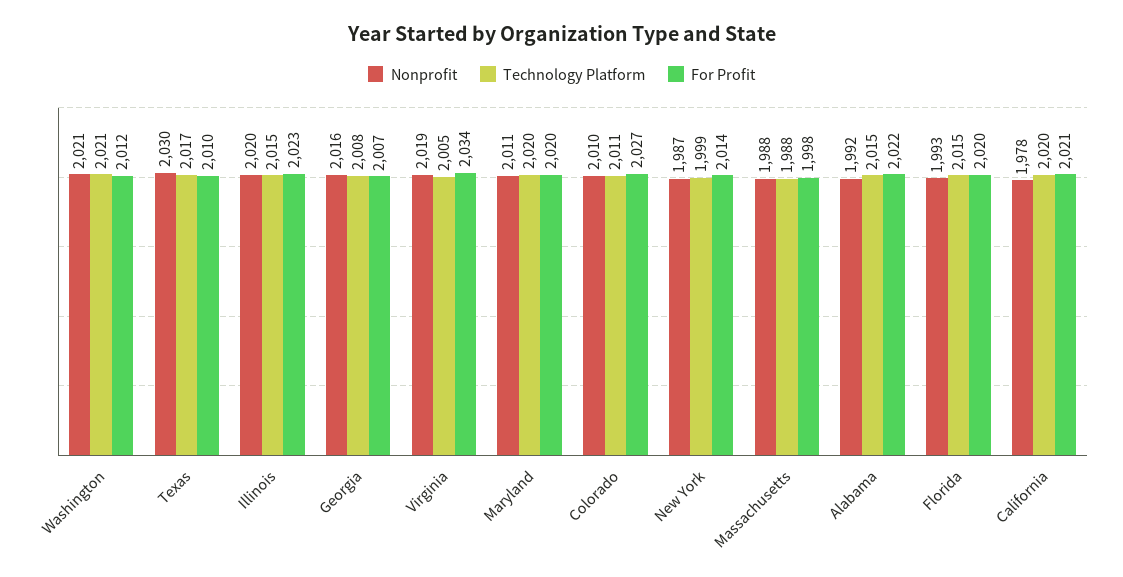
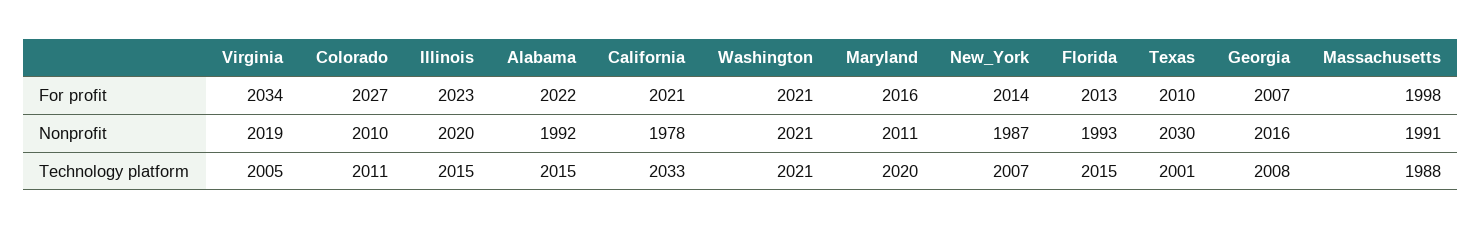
  {
    "Nonprofit": {
      "Washington": 2021,
      "Texas": 2030,
      "Illinois": 2020,
      "Georgia": 2016,
      "Virginia": 2019,
      "Maryland": 2011,
      "Colorado": 2010,
      "New York": 1987,
-     "Massachusetts": 1988,
+     "Massachusetts": 1991,
      "Alabama": 1992,
      "Florida": 1993,
      "California": 1978
    },
    "Technology Platform": {
      "Washington": 2021,
-     "Texas": 2017,
+     "Texas": 2001,
      "Illinois": 2015,
      "Georgia": 2008,
      "Virginia": 2005,
      "Maryland": 2020,
      "Colorado": 2011,
-     "New York": 1999,
+     "New York": 2007,
      "Massachusetts": 1988,
      "Alabama": 2015,
      "Florida": 2015,
-     "California": 2020
+     "California": 2033
    },
    "For Profit": {
-     "Washington": 2012,
+     "Washington": 2021,
      "Texas": 2010,
      "Illinois": 2023,
      "Georgia": 2007,
      "Virginia": 2034,
-     "Maryland": 2020,
+     "Maryland": 2016,
      "Colorado": 2027,
      "New York": 2014,
      "Massachusetts": 1998,
      "Alabama": 2022,
-     "Florida": 2020,
+     "Florida": 2013,
      "California": 2021
    }
  }

